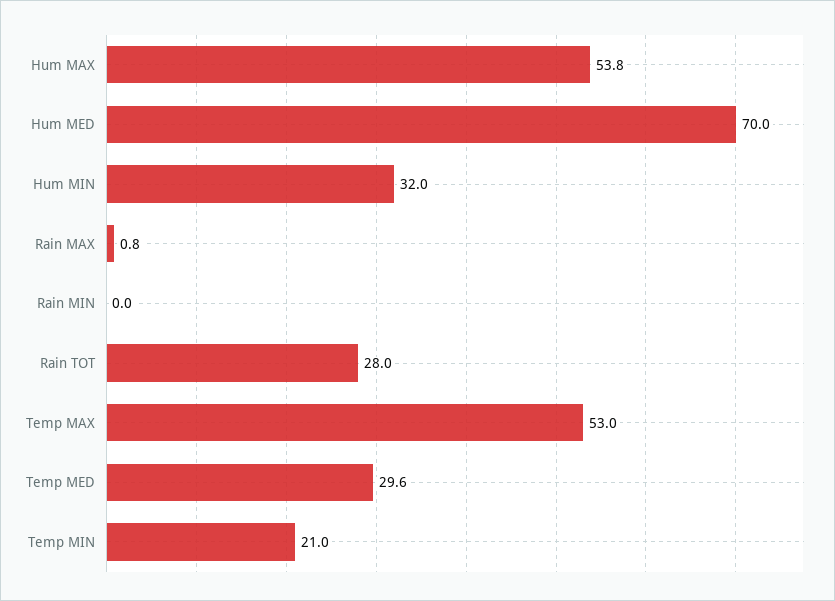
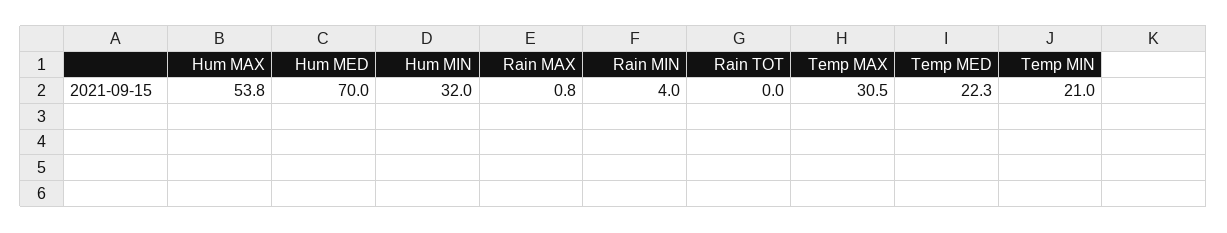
  {
    "Hum MAX": 53.8,
    "Hum MED": 70,
    "Hum MIN": 32,
    "Rain MAX": 0.8,
-   "Rain MIN": 0,
+   "Rain MIN": 4,
-   "Rain TOT": 28,
+   "Rain TOT": 0,
-   "Temp MAX": 53,
+   "Temp MAX": 30.5,
-   "Temp MED": 29.6,
+   "Temp MED": 22.3,
    "Temp MIN": 21
  }

